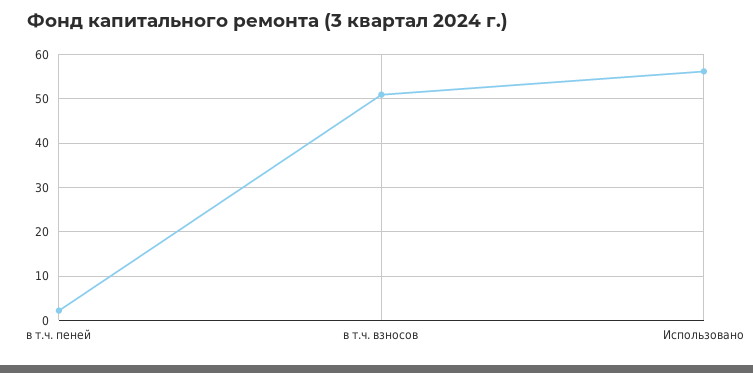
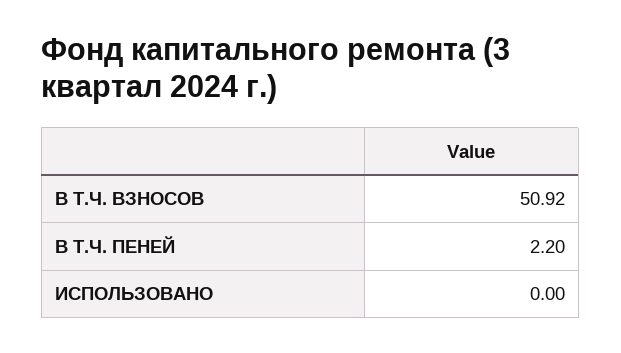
  {
    "в т.ч. пеней": 2.2,
    "в т.ч. взносов": 50.92,
-   "Использовано": 56
+   "Использовано": 0
  }

